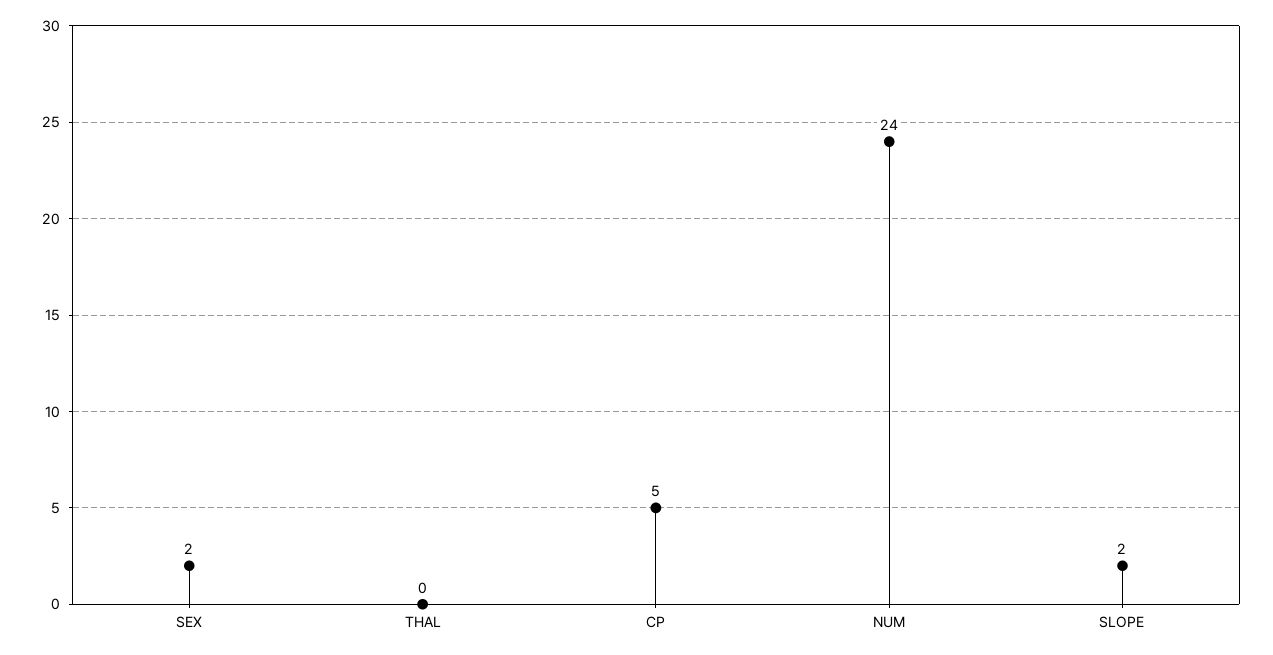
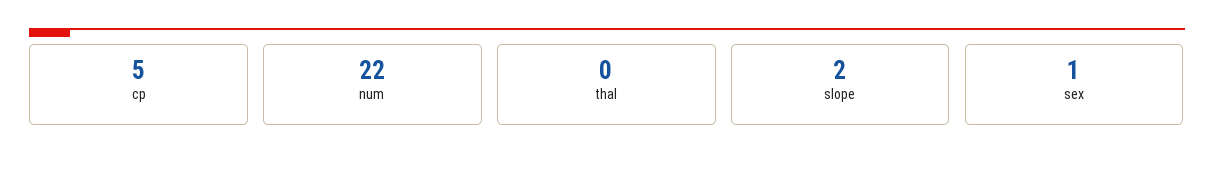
  {
-   "SEX": 2,
+   "SEX": 1,
    "THAL": 0,
    "CP": 5,
-   "NUM": 24,
+   "NUM": 22,
    "SLOPE": 2
  }

